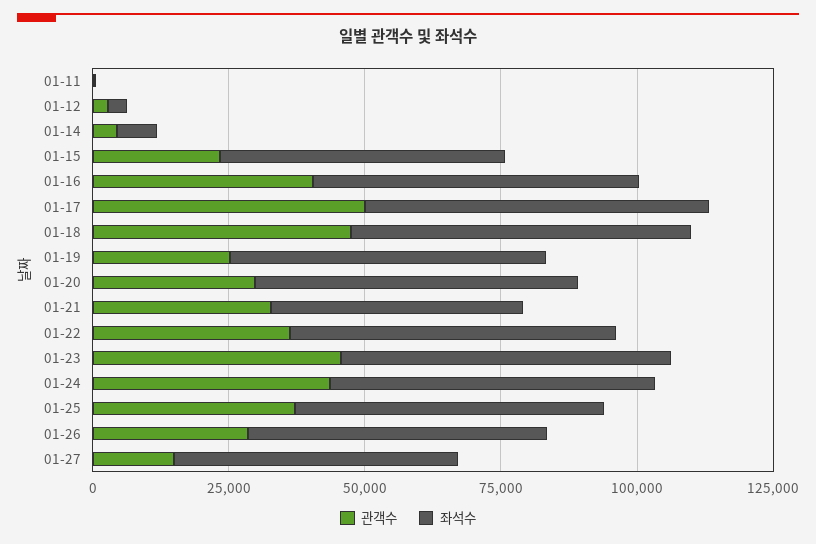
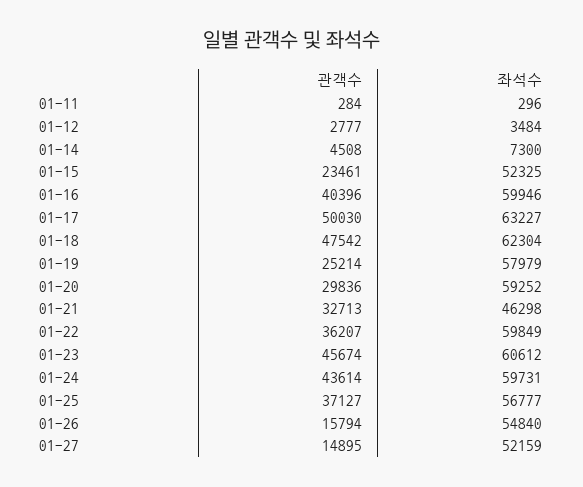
  {
    "관객수": {
      "01-11": 284,
      "01-12": 2777,
      "01-14": 4508,
      "01-15": 23461,
      "01-16": 40396,
      "01-17": 50030,
      "01-18": 47542,
      "01-19": 25214,
      "01-20": 29836,
      "01-21": 32713,
      "01-22": 36207,
      "01-23": 45674,
      "01-24": 43614,
      "01-25": 37127,
-     "01-26": 30000,
+     "01-26": 15794,
      "01-27": 14895
    },
    "좌석수": {
      "01-11": 296,
      "01-12": 3484,
      "01-14": 7300,
      "01-15": 52325,
      "01-16": 59946,
      "01-17": 63227,
      "01-18": 62304,
      "01-19": 57979,
      "01-20": 59252,
      "01-21": 46298,
      "01-22": 59849,
      "01-23": 60612,
      "01-24": 59731,
      "01-25": 56777,
      "01-26": 54840,
      "01-27": 52159
    }
  }

